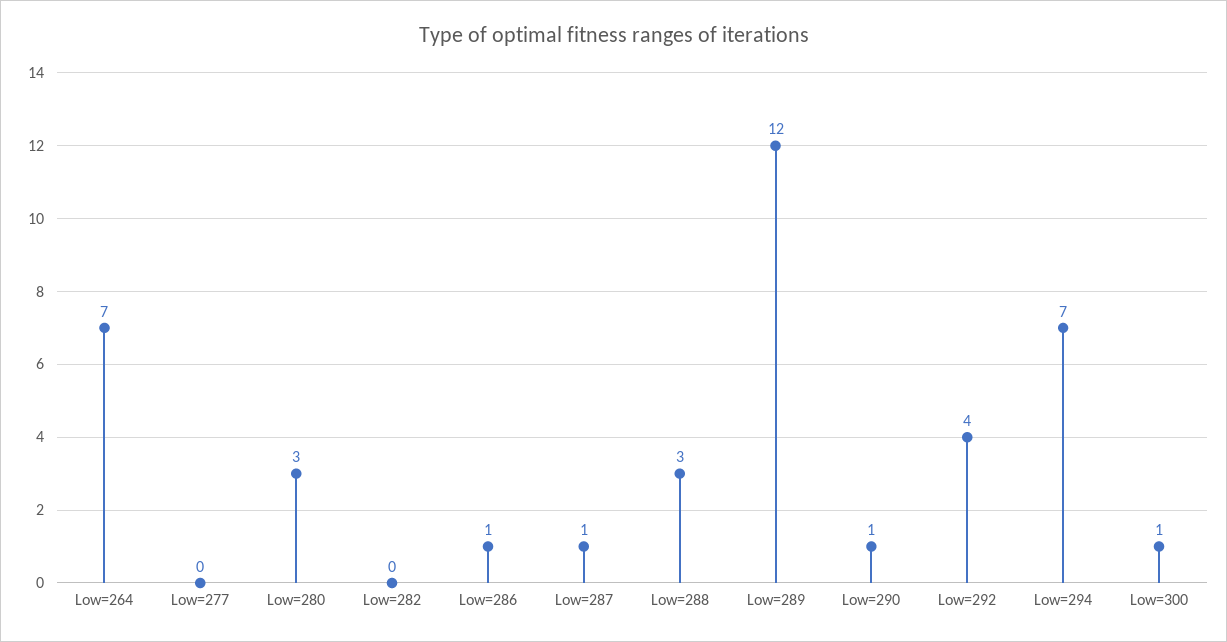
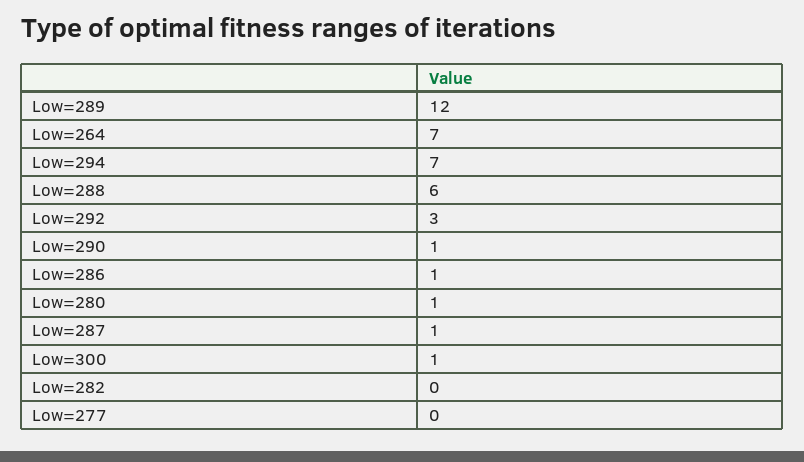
  {
    "Low=264": 7,
    "Low=277": 0,
-   "Low=280": 3,
+   "Low=280": 1,
    "Low=282": 0,
    "Low=286": 1,
    "Low=287": 1,
-   "Low=288": 3,
+   "Low=288": 6,
    "Low=289": 12,
    "Low=290": 1,
-   "Low=292": 4,
+   "Low=292": 3,
    "Low=294": 7,
    "Low=300": 1
  }

